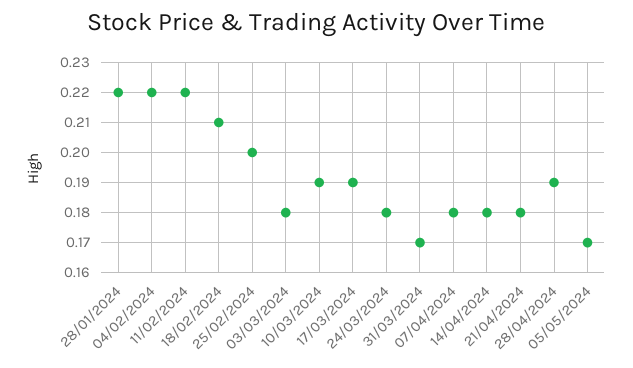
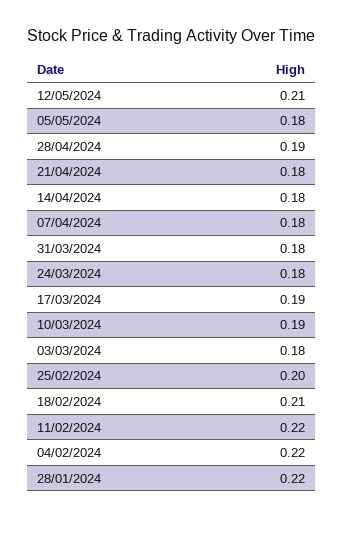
  {
    "28/01/2024": 0.22,
    "04/02/2024": 0.22,
    "11/02/2024": 0.22,
    "18/02/2024": 0.21,
    "25/02/2024": 0.2,
    "03/03/2024": 0.18,
    "10/03/2024": 0.19,
    "17/03/2024": 0.19,
    "24/03/2024": 0.18,
-   "31/03/2024": 0.17,
+   "31/03/2024": 0.18,
    "07/04/2024": 0.18,
    "14/04/2024": 0.18,
    "21/04/2024": 0.18,
    "28/04/2024": 0.19,
-   "05/05/2024": 0.17
+   "05/05/2024": 0.18,
+   "12/05/2024": 0.21
  }

